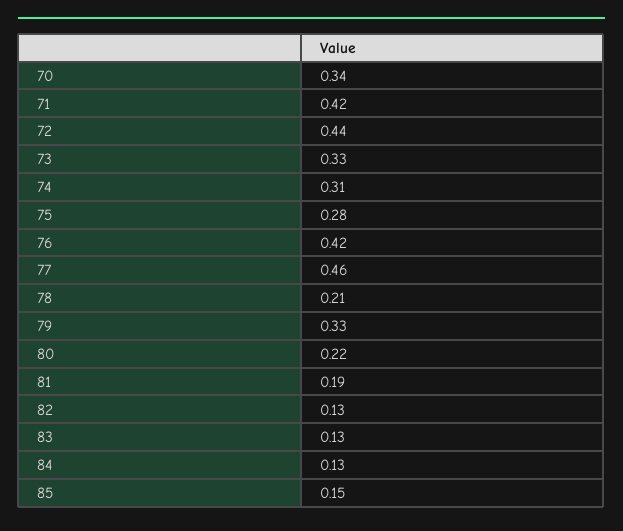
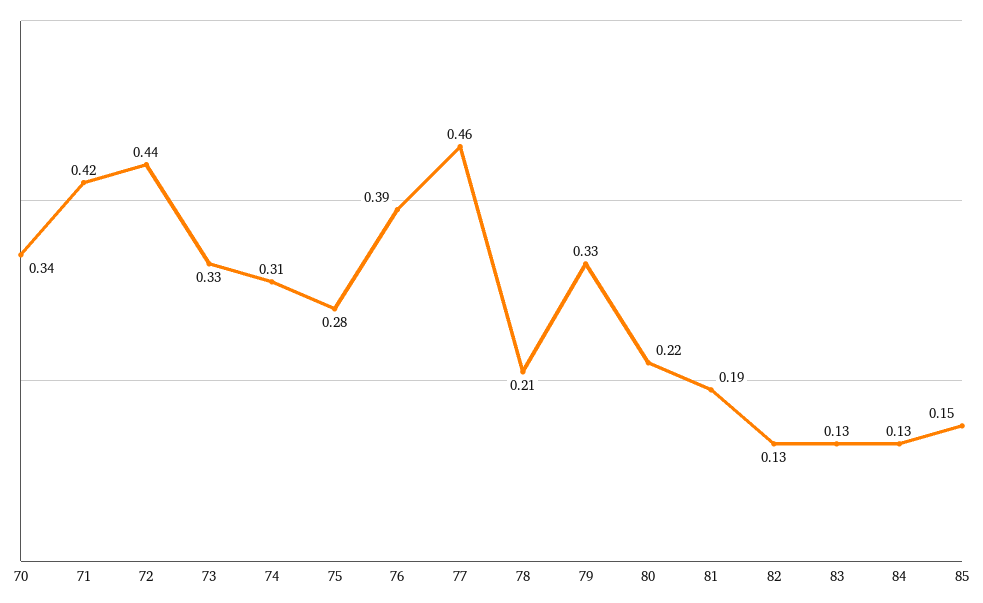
  {
    "70": 0.34,
    "71": 0.42,
    "72": 0.44,
    "73": 0.33,
    "74": 0.31,
    "75": 0.28,
-   "76": 0.42,
+   "76": 0.39,
    "77": 0.46,
    "78": 0.21,
    "79": 0.33,
    "80": 0.22,
    "81": 0.19,
    "82": 0.13,
    "83": 0.13,
    "84": 0.13,
    "85": 0.15
  }

